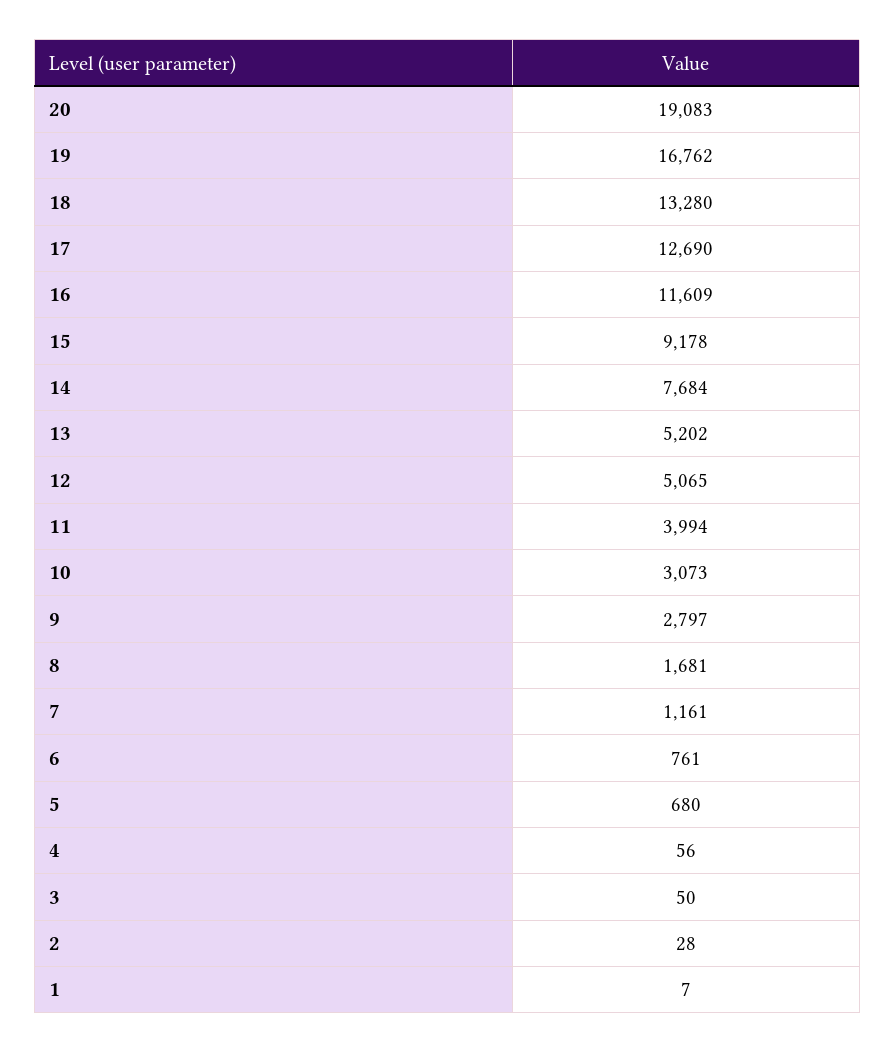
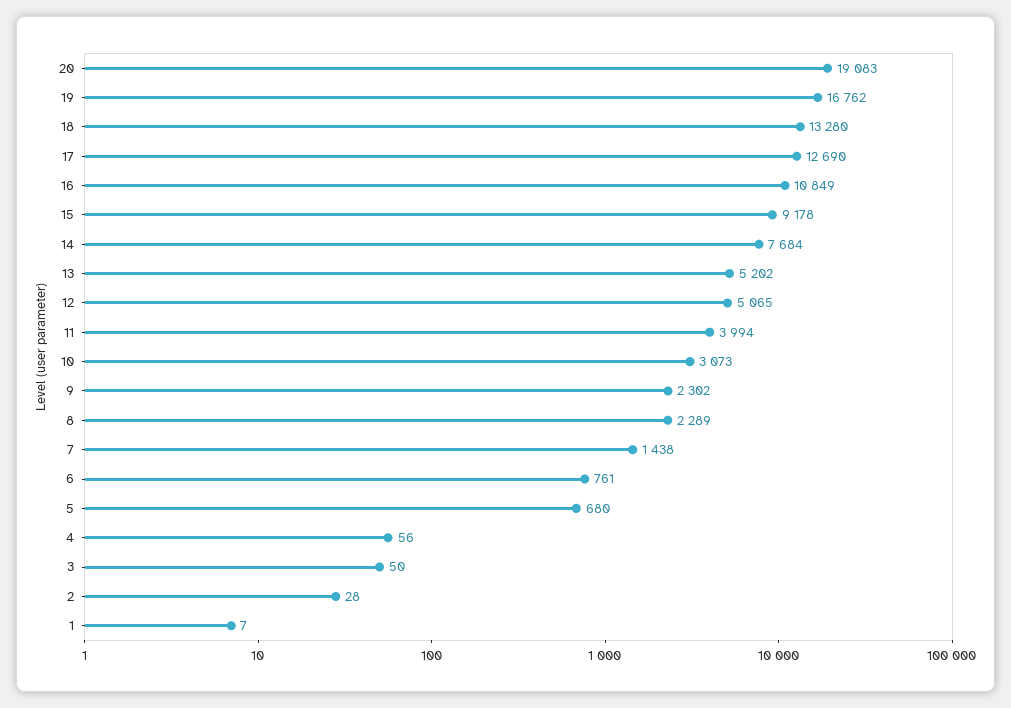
  {
    "20": 19083,
    "19": 16762,
    "18": 13280,
    "17": 12690,
-   "16": 11609,
+   "16": 10849,
    "15": 9178,
    "14": 7684,
    "13": 5202,
    "12": 5065,
    "11": 3994,
    "10": 3073,
-   "9": 2797,
+   "9": 2302,
-   "8": 1681,
+   "8": 2289,
-   "7": 1161,
+   "7": 1438,
    "6": 761,
    "5": 680,
    "4": 56,
    "3": 50,
    "2": 28,
    "1": 7
  }

